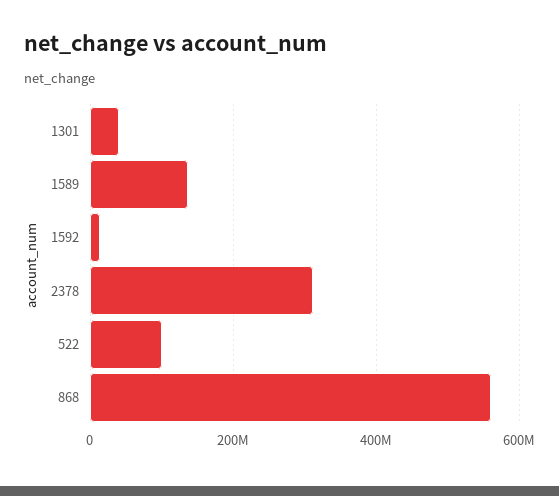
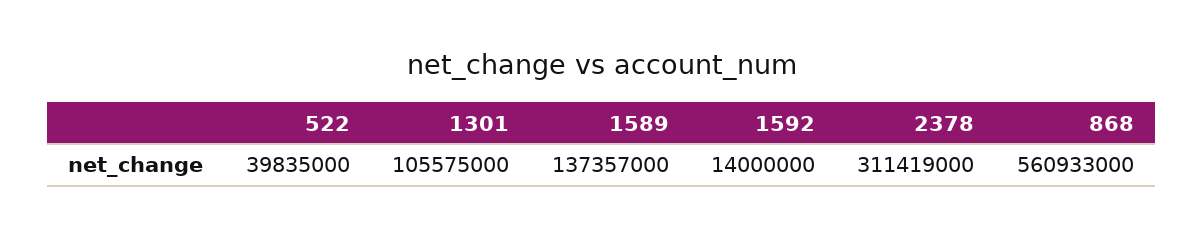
  {
-   "1301": 40000000,
+   "1301": 105575000,
    "1589": 137357000,
    "1592": 14000000,
    "2378": 311419000,
-   "522": 100000000,
+   "522": 39835000,
    "868": 560933000
  }

